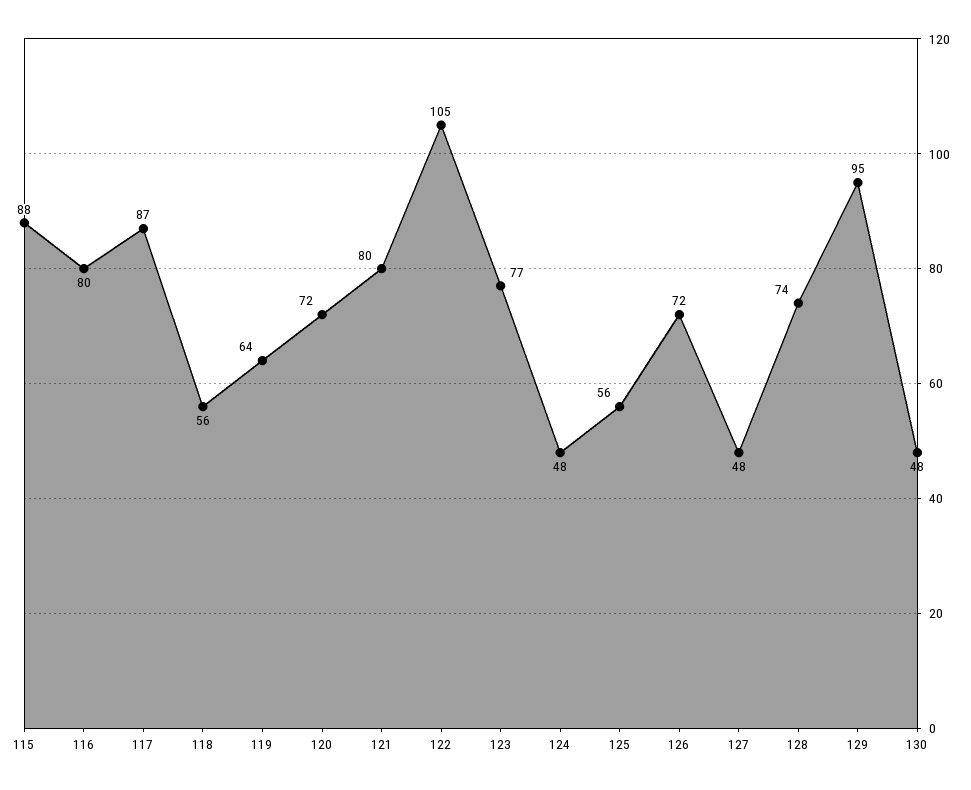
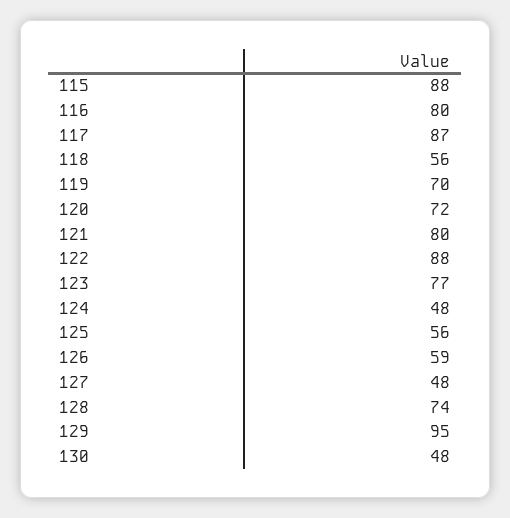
  {
    "115": 88,
    "116": 80,
    "117": 87,
    "118": 56,
-   "119": 64,
+   "119": 70,
    "120": 72,
    "121": 80,
-   "122": 105,
+   "122": 88,
    "123": 77,
    "124": 48,
    "125": 56,
-   "126": 72,
+   "126": 59,
    "127": 48,
    "128": 74,
    "129": 95,
    "130": 48
  }

